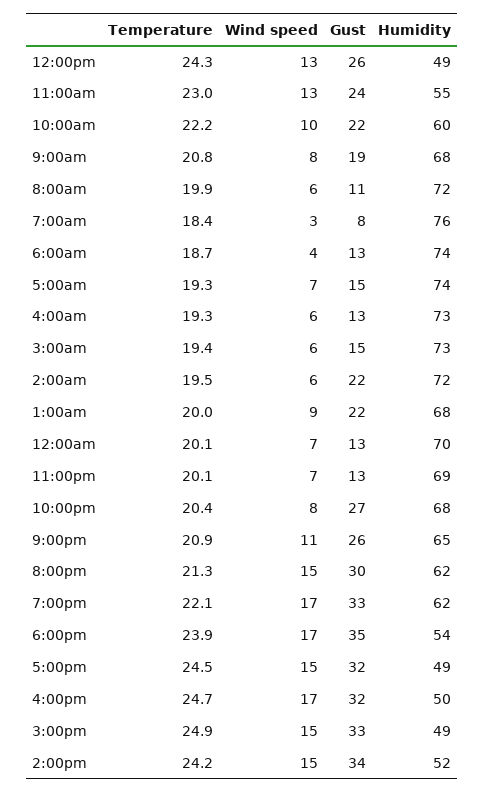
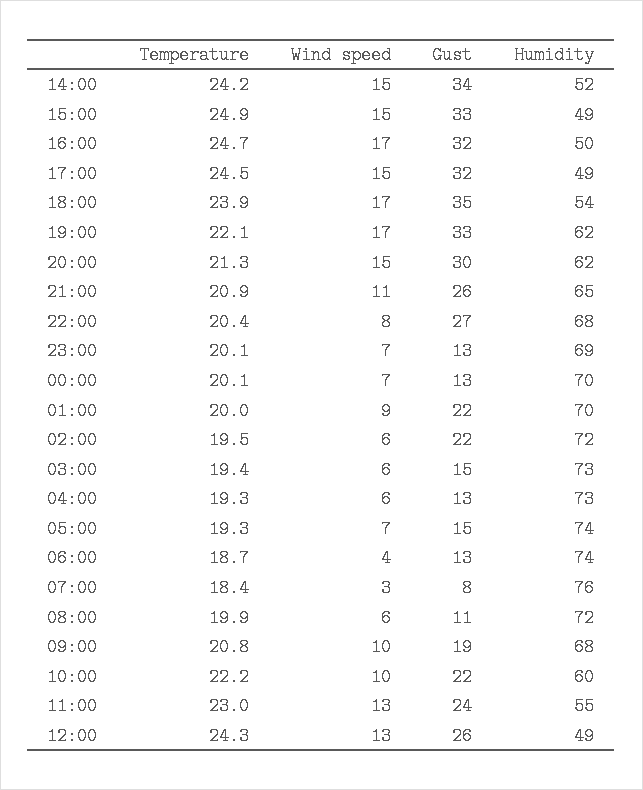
  {
    "Temperature": {
      "12:00pm": 24.3,
      "11:00am": 23,
      "10:00am": 22.2,
      "9:00am": 20.8,
      "8:00am": 19.9,
      "7:00am": 18.4,
      "6:00am": 18.7,
      "5:00am": 19.3,
      "4:00am": 19.3,
      "3:00am": 19.4,
      "2:00am": 19.5,
      "1:00am": 20,
      "12:00am": 20.1,
      "11:00pm": 20.1,
      "10:00pm": 20.4,
      "9:00pm": 20.9,
      "8:00pm": 21.3,
      "7:00pm": 22.1,
      "6:00pm": 23.9,
      "5:00pm": 24.5,
      "4:00pm": 24.7,
      "3:00pm": 24.9,
      "2:00pm": 24.2
    },
    "Wind speed": {
      "12:00pm": 13,
      "11:00am": 13,
      "10:00am": 10,
-     "9:00am": 8,
+     "9:00am": 10,
      "8:00am": 6,
      "7:00am": 3,
      "6:00am": 4,
      "5:00am": 7,
      "4:00am": 6,
      "3:00am": 6,
      "2:00am": 6,
      "1:00am": 9,
      "12:00am": 7,
      "11:00pm": 7,
      "10:00pm": 8,
      "9:00pm": 11,
      "8:00pm": 15,
      "7:00pm": 17,
      "6:00pm": 17,
      "5:00pm": 15,
      "4:00pm": 17,
      "3:00pm": 15,
      "2:00pm": 15
    },
    "Gust": {
      "12:00pm": 26,
      "11:00am": 24,
      "10:00am": 22,
      "9:00am": 19,
      "8:00am": 11,
      "7:00am": 8,
      "6:00am": 13,
      "5:00am": 15,
      "4:00am": 13,
      "3:00am": 15,
      "2:00am": 22,
      "1:00am": 22,
      "12:00am": 13,
      "11:00pm": 13,
      "10:00pm": 27,
      "9:00pm": 26,
      "8:00pm": 30,
      "7:00pm": 33,
      "6:00pm": 35,
      "5:00pm": 32,
      "4:00pm": 32,
      "3:00pm": 33,
      "2:00pm": 34
    },
    "Humidity": {
      "12:00pm": 49,
      "11:00am": 55,
      "10:00am": 60,
      "9:00am": 68,
      "8:00am": 72,
      "7:00am": 76,
      "6:00am": 74,
      "5:00am": 74,
      "4:00am": 73,
      "3:00am": 73,
      "2:00am": 72,
-     "1:00am": 68,
+     "1:00am": 70,
      "12:00am": 70,
      "11:00pm": 69,
      "10:00pm": 68,
      "9:00pm": 65,
      "8:00pm": 62,
      "7:00pm": 62,
      "6:00pm": 54,
      "5:00pm": 49,
      "4:00pm": 50,
      "3:00pm": 49,
      "2:00pm": 52
    }
  }

